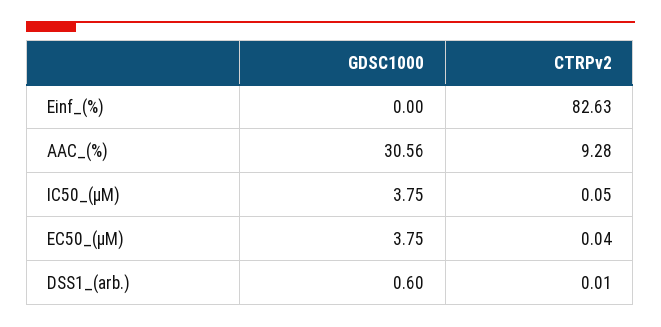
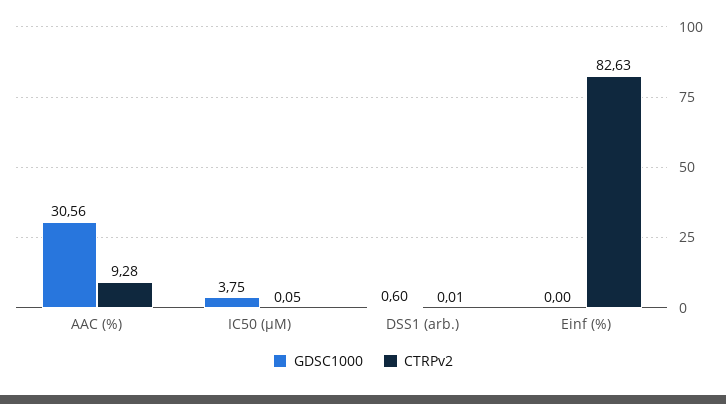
  {
    "GDSC1000": {
      "Einf_(%)": 0,
      "AAC_(%)": 30.56,
      "IC50_(µM)": 3.75,
-     "EC50_(µM)": 3.75,
      "DSS1_(arb.)": 0.6
    },
    "CTRPv2": {
      "Einf_(%)": 82.63,
      "AAC_(%)": 9.28,
      "IC50_(µM)": 0.05,
-     "EC50_(µM)": 0.04,
      "DSS1_(arb.)": 0.01
    }
  }

